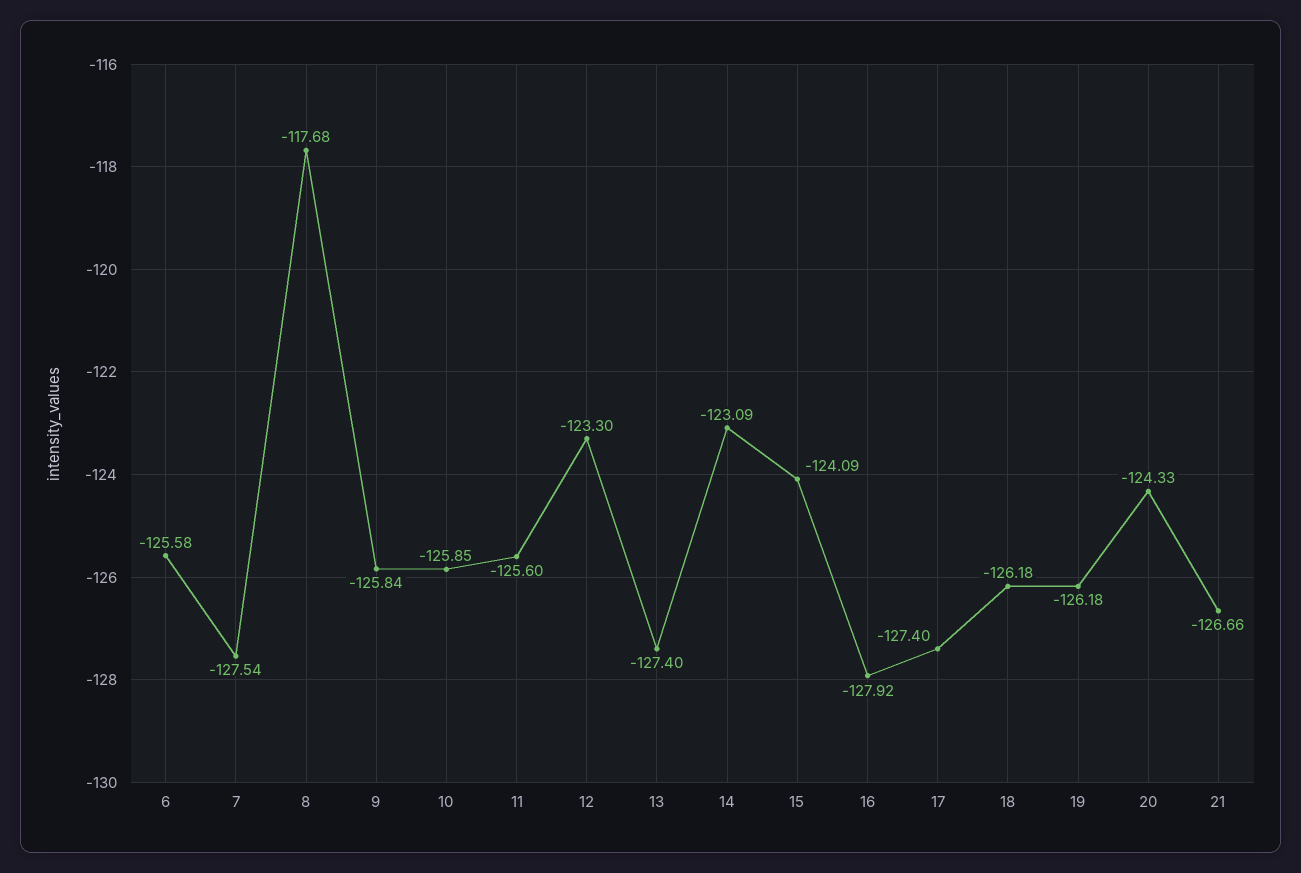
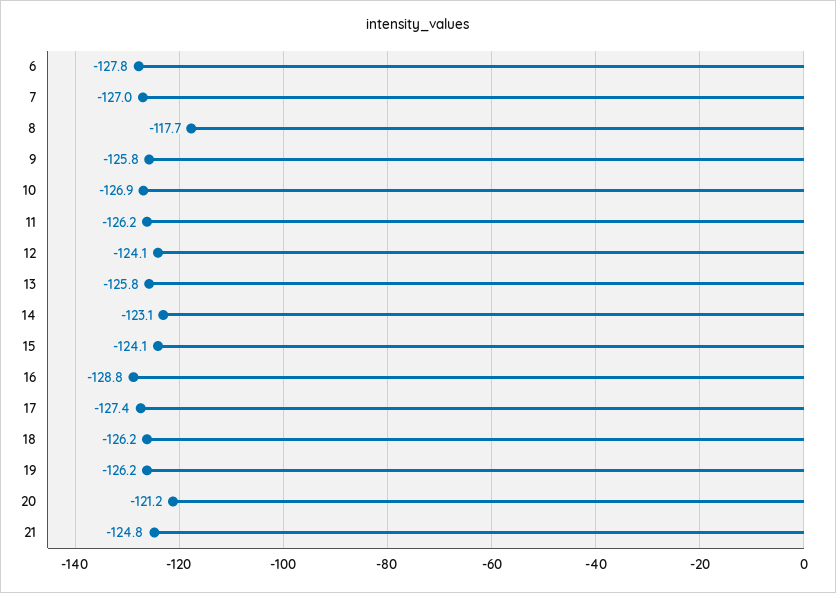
  {
-   "6": -125.58,
+   "6": -127.8,
-   "7": -127.54,
+   "7": -127,
    "8": -117.68,
    "9": -125.84,
-   "10": -125.85,
+   "10": -126.9,
-   "11": -125.6,
+   "11": -126.2,
-   "12": -123.3,
+   "12": -124.1,
-   "13": -127.4,
+   "13": -125.8,
    "14": -123.09,
    "15": -124.09,
-   "16": -127.92,
+   "16": -128.8,
    "17": -127.4,
    "18": -126.18,
    "19": -126.18,
-   "20": -124.33,
+   "20": -121.2,
-   "21": -126.66
+   "21": -124.8
  }

